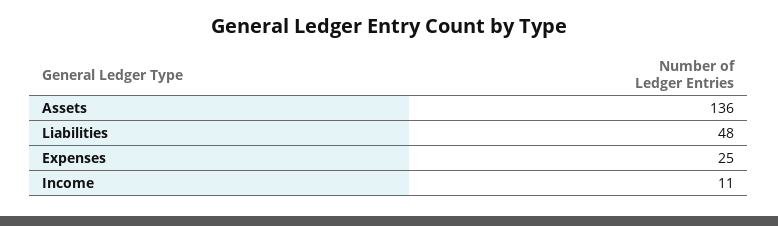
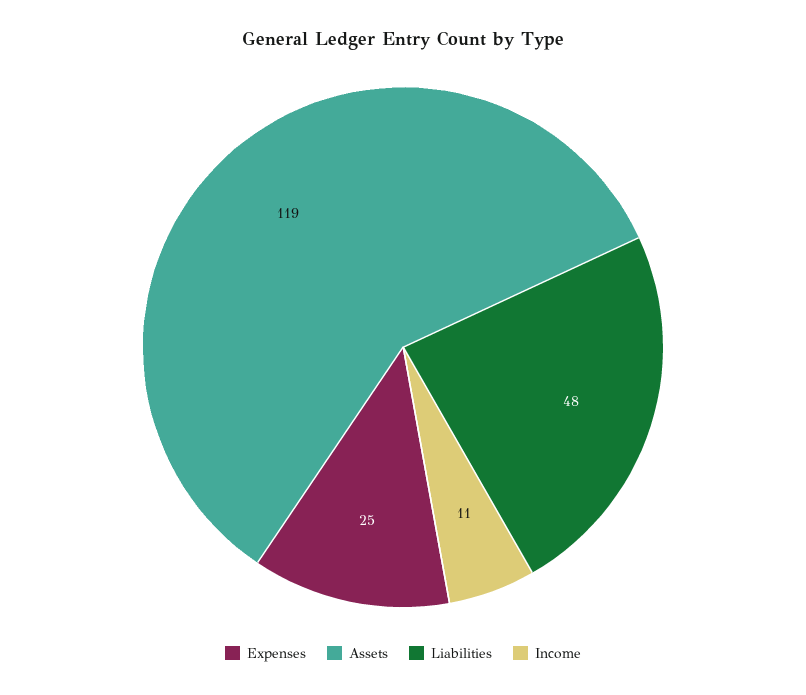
  {
-   "Assets": 136,
+   "Assets": 119,
    "Liabilities": 48,
    "Expenses": 25,
    "Income": 11
  }

